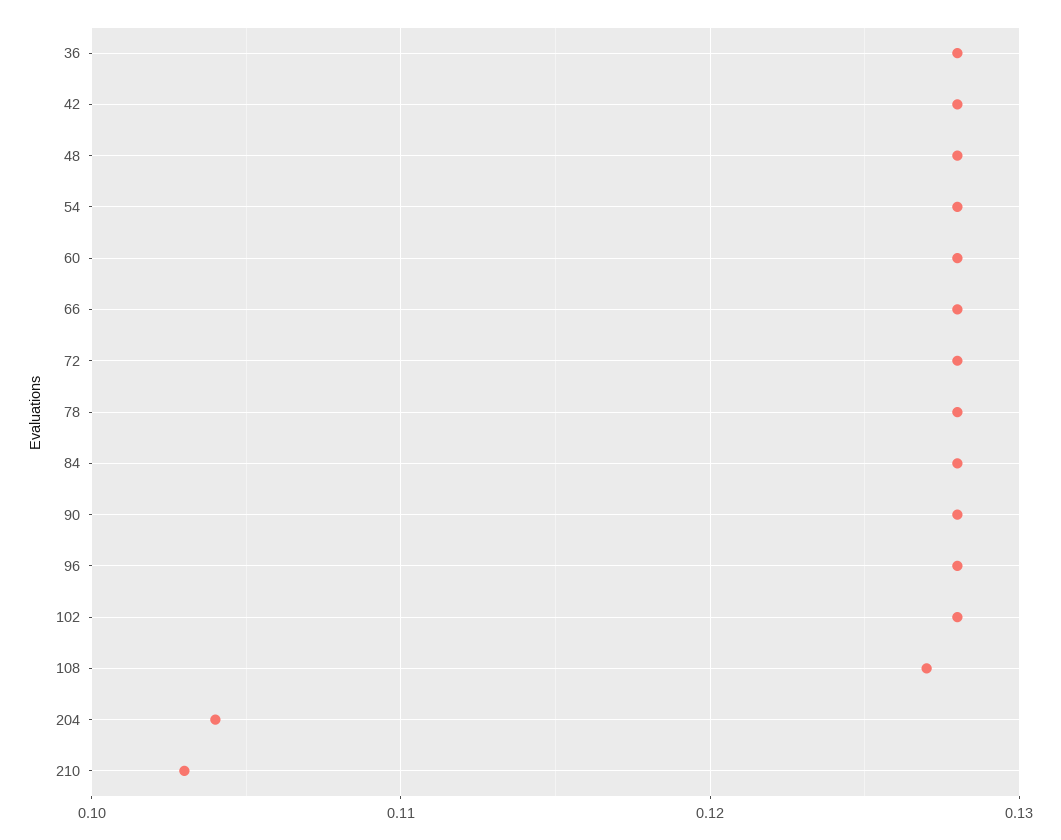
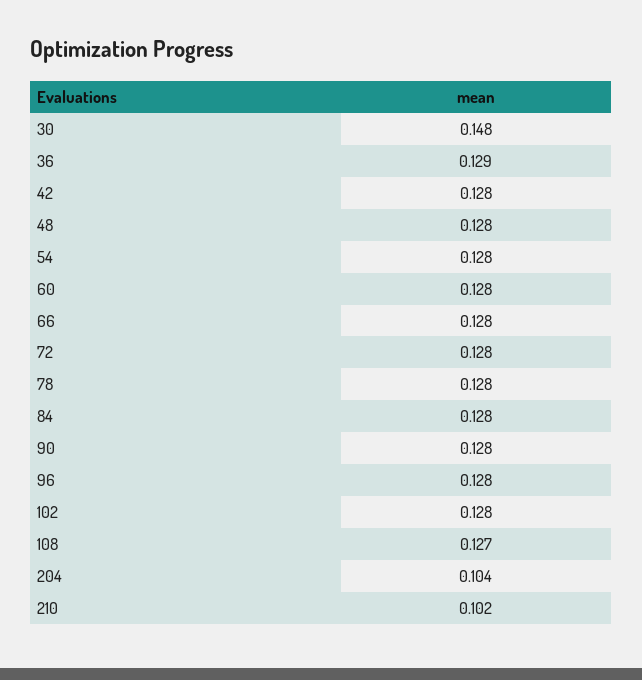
  {
-   "36": 0.128,
+   "36": 0.129,
    "42": 0.128,
    "48": 0.128,
    "54": 0.128,
    "60": 0.128,
    "66": 0.128,
    "72": 0.128,
    "78": 0.128,
    "84": 0.128,
    "90": 0.128,
    "96": 0.128,
    "102": 0.128,
    "108": 0.127,
    "204": 0.104,
-   "210": 0.103
+   "210": 0.102,
+   "30": 0.148
  }

